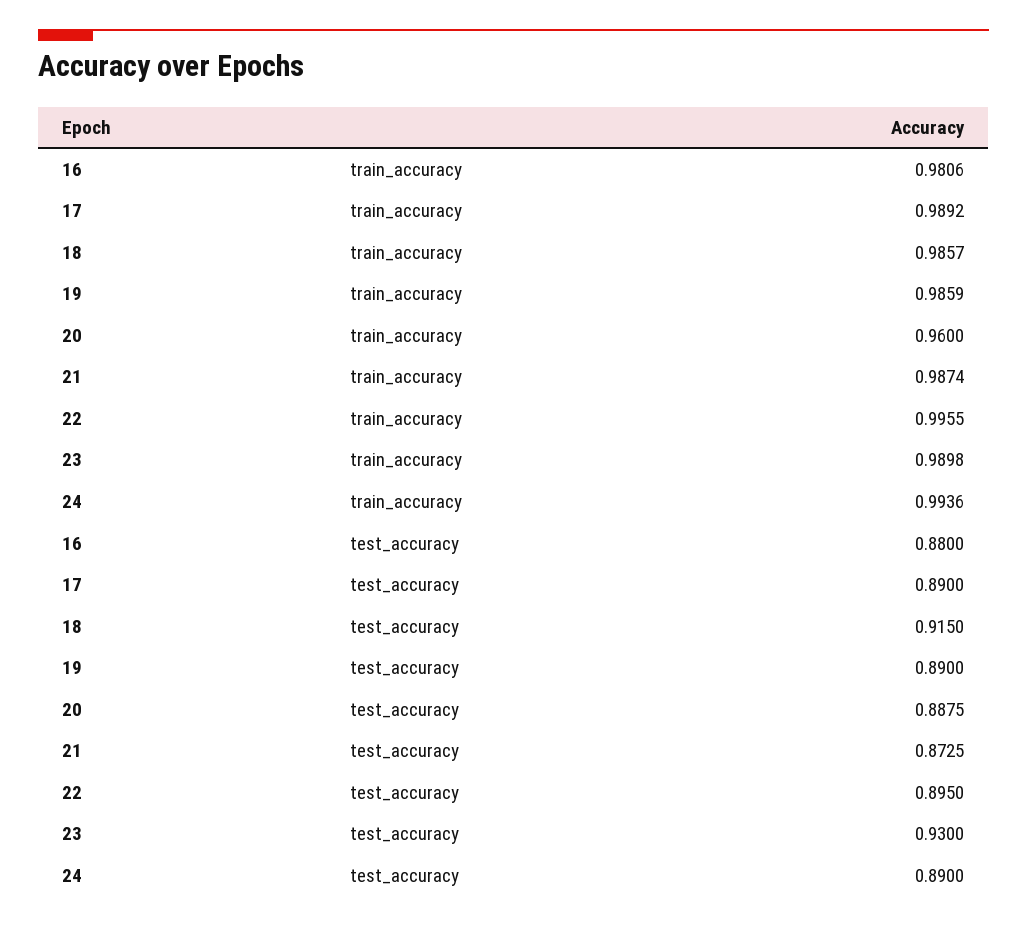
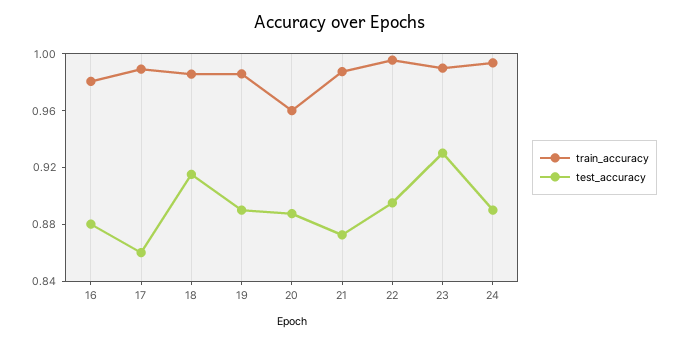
  {
    "train_accuracy": {
      "16": 0.9806,
      "17": 0.9892,
      "18": 0.9857,
      "19": 0.9859,
      "20": 0.96,
      "21": 0.9874,
      "22": 0.9955,
      "23": 0.9898,
      "24": 0.9936
    },
    "test_accuracy": {
      "16": 0.88,
-     "17": 0.89,
+     "17": 0.86,
      "18": 0.915,
      "19": 0.89,
      "20": 0.8875,
      "21": 0.8725,
      "22": 0.895,
      "23": 0.93,
      "24": 0.89
    }
  }

